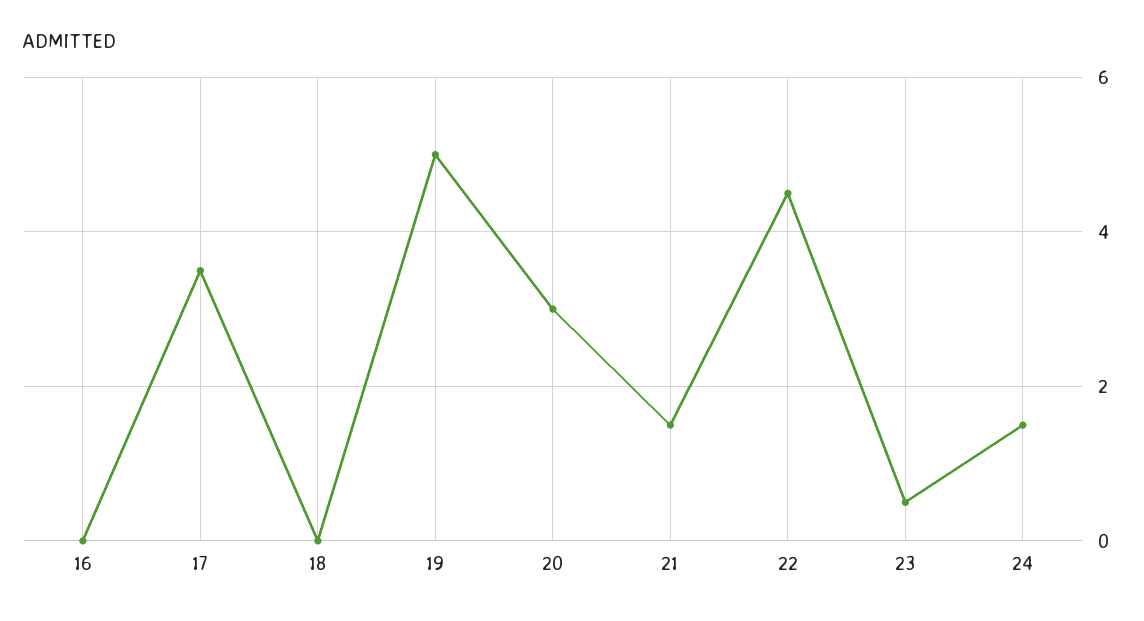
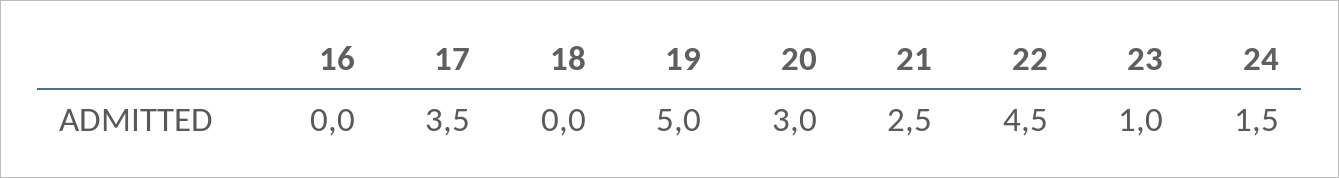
  {
    "16": 0,
    "17": 3.5,
    "18": 0,
    "19": 5,
    "20": 3,
-   "21": 1.5,
+   "21": 2.5,
    "22": 4.5,
-   "23": 0.5,
+   "23": 1,
    "24": 1.5
  }

